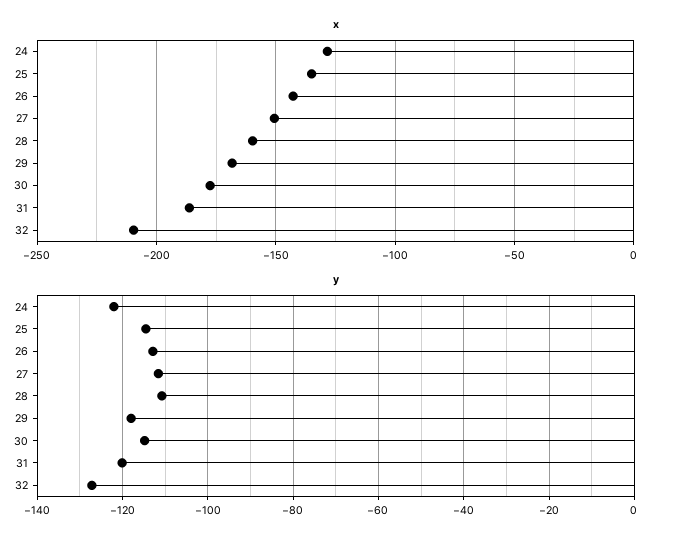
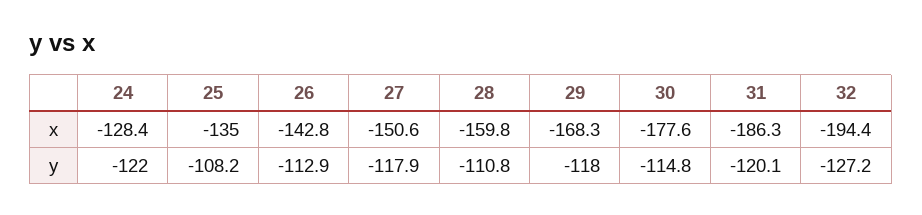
  {
    "x": {
      "24": -128.4,
      "25": -135,
      "26": -142.8,
      "27": -150.6,
      "28": -159.8,
      "29": -168.3,
      "30": -177.6,
      "31": -186.3,
-     "32": -210
+     "32": -194.4
    },
    "y": {
      "24": -122,
-     "25": -114,
+     "25": -108.2,
      "26": -112.9,
-     "27": -112,
+     "27": -117.9,
      "28": -110.8,
      "29": -118,
      "30": -114.8,
      "31": -120.1,
      "32": -127.2
    }
  }

